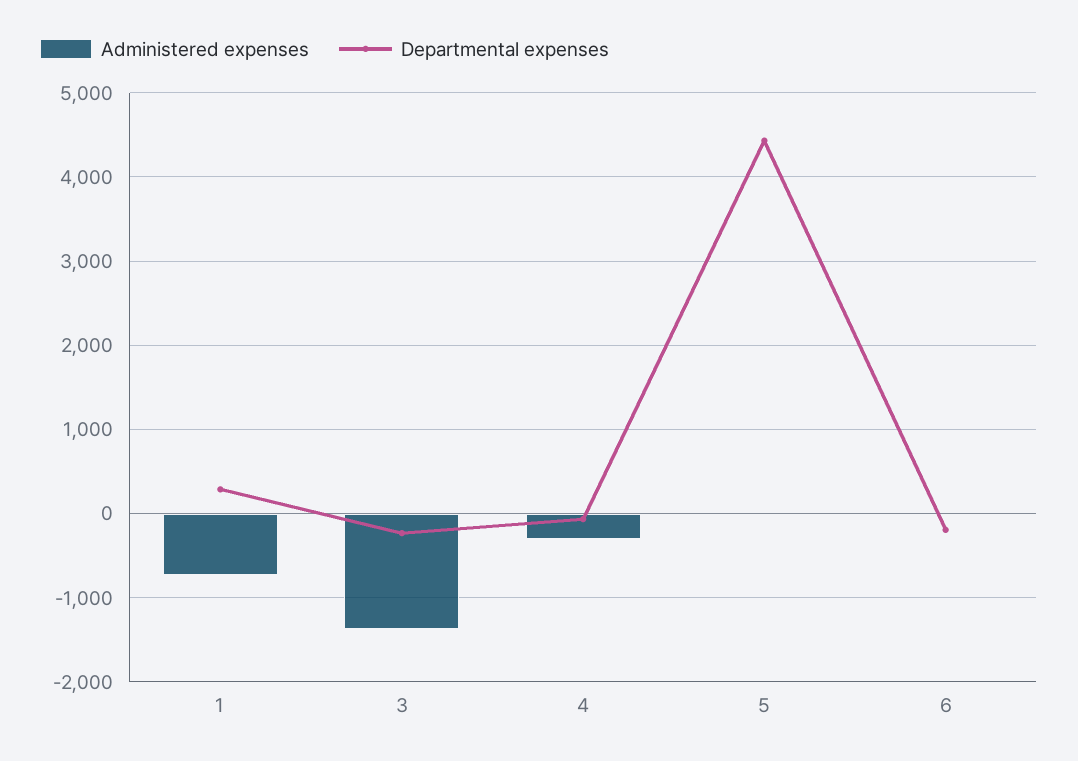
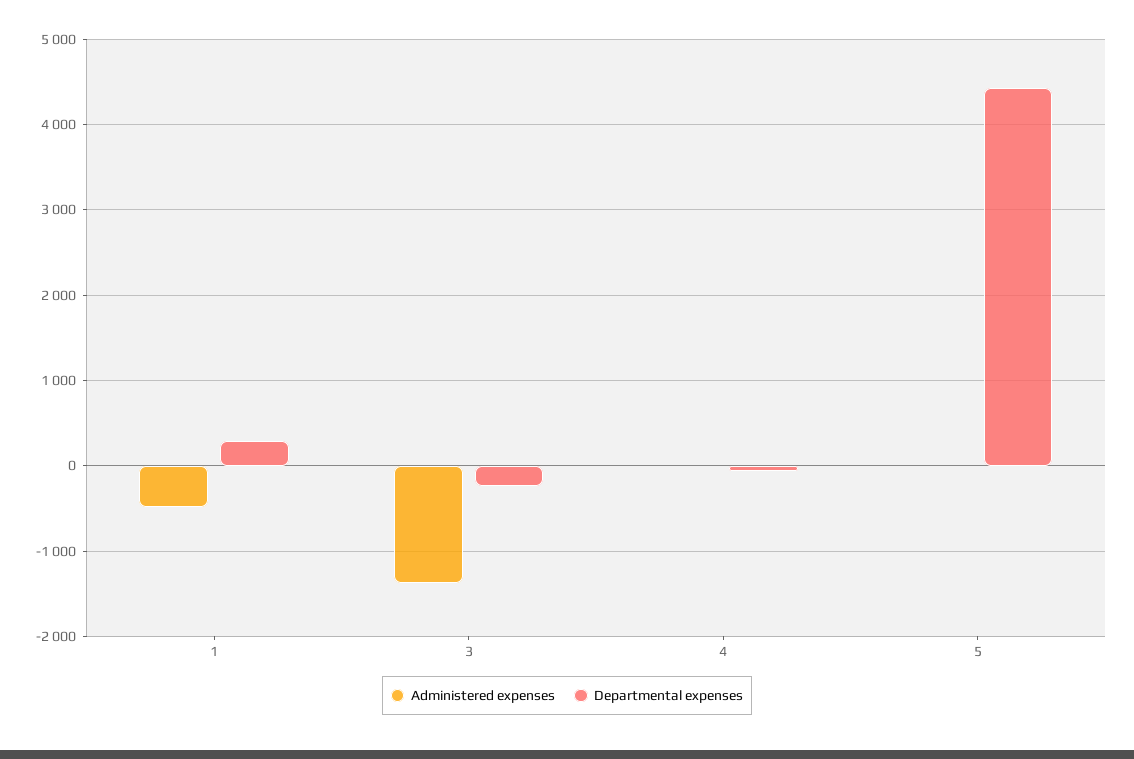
  {
    "Administered expenses": {
-     "1": -700,
+     "1": -500,
      "3": -1400,
-     "4": -300,
+     "4": 0,
-     "5": 0,
+     "5": 0
-     "6": 0
    },
    "Departmental expenses": {
      "1": 300,
      "3": -200,
      "4": -100,
-     "5": 4400,
+     "5": 4400
-     "6": -200
    }
  }

